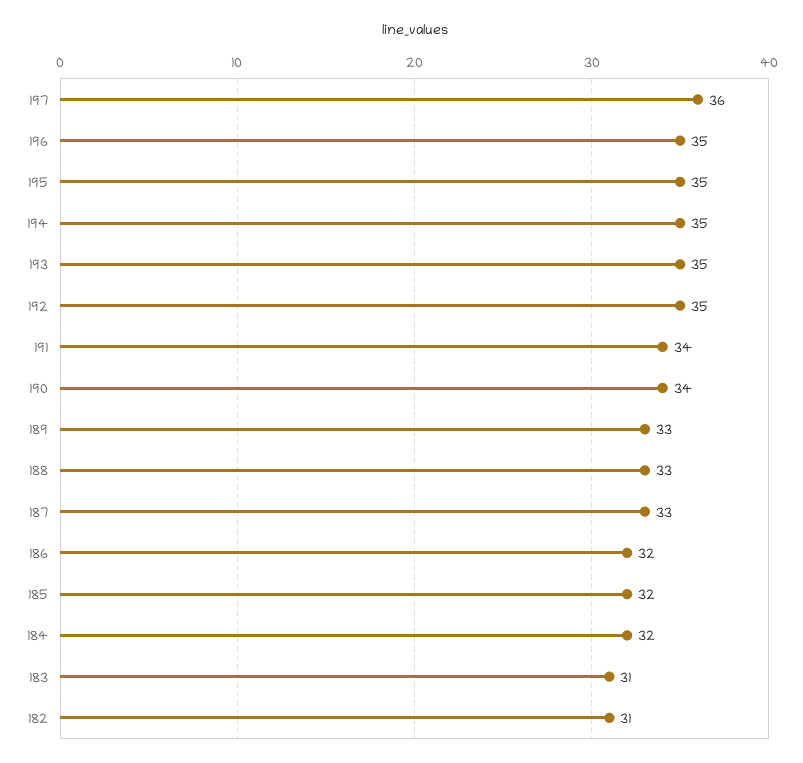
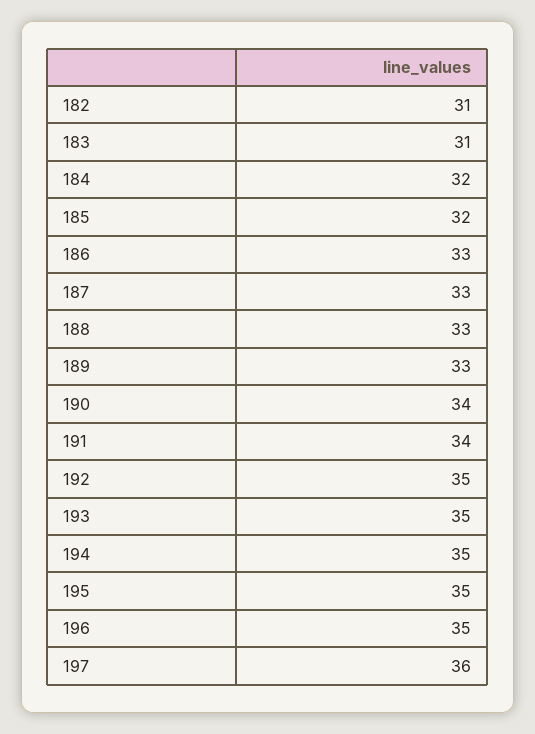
  {
    "197": 36,
    "196": 35,
    "195": 35,
    "194": 35,
    "193": 35,
    "192": 35,
    "191": 34,
    "190": 34,
    "189": 33,
    "188": 33,
    "187": 33,
-   "186": 32,
+   "186": 33,
    "185": 32,
    "184": 32,
    "183": 31,
    "182": 31
  }

